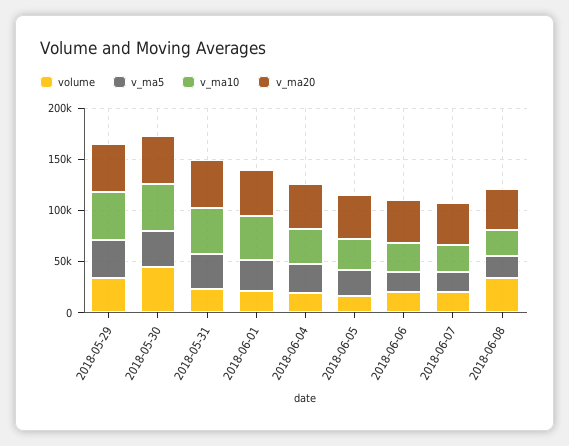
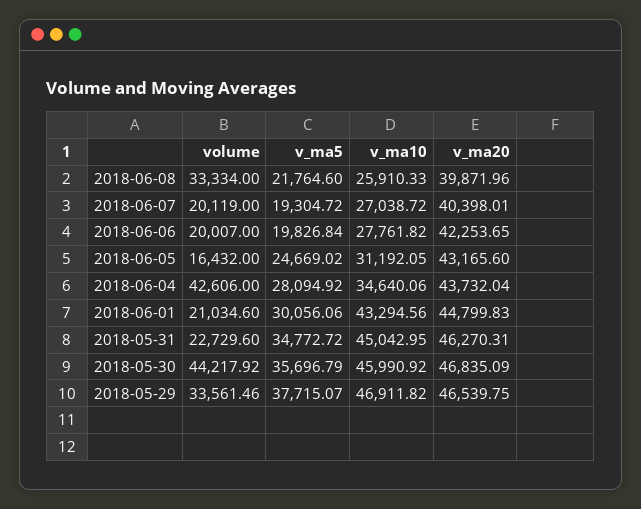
  {
    "volume": {
      "2018-05-29": 33561.46,
      "2018-05-30": 44217.92,
      "2018-05-31": 22729.6,
      "2018-06-01": 21034.6,
-     "2018-06-04": 20000,
+     "2018-06-04": 42606,
      "2018-06-05": 16432,
      "2018-06-06": 20007,
      "2018-06-07": 20119,
      "2018-06-08": 33334
    },
    "v_ma5": {
      "2018-05-29": 37715.07,
      "2018-05-30": 35696.79,
      "2018-05-31": 34772.72,
      "2018-06-01": 30056.06,
      "2018-06-04": 28094.92,
      "2018-06-05": 24669.02,
      "2018-06-06": 19826.84,
      "2018-06-07": 19304.72,
      "2018-06-08": 21764.6
    },
    "v_ma10": {
      "2018-05-29": 46911.82,
      "2018-05-30": 45990.92,
      "2018-05-31": 45042.95,
      "2018-06-01": 43294.56,
      "2018-06-04": 34640.06,
      "2018-06-05": 31192.05,
      "2018-06-06": 27761.82,
      "2018-06-07": 27038.72,
      "2018-06-08": 25910.33
    },
    "v_ma20": {
      "2018-05-29": 46539.75,
      "2018-05-30": 46835.09,
      "2018-05-31": 46270.31,
      "2018-06-01": 44799.83,
      "2018-06-04": 43732.04,
      "2018-06-05": 43165.6,
      "2018-06-06": 42253.65,
      "2018-06-07": 40398.01,
      "2018-06-08": 39871.96
    }
  }

